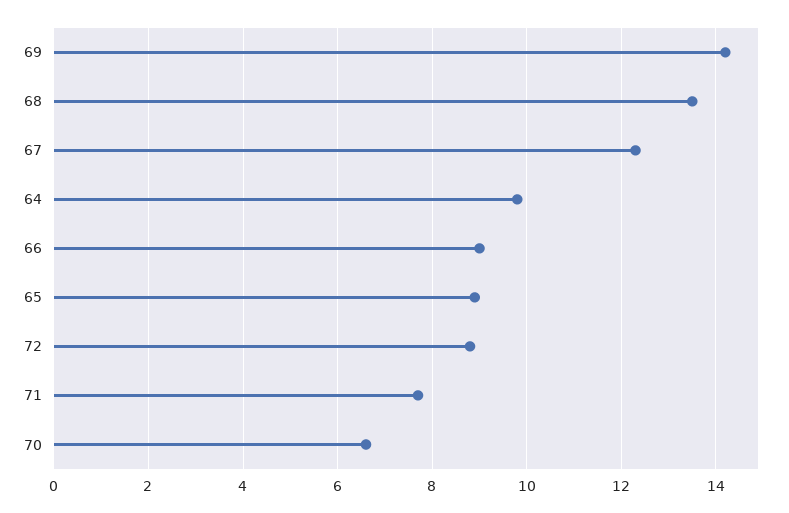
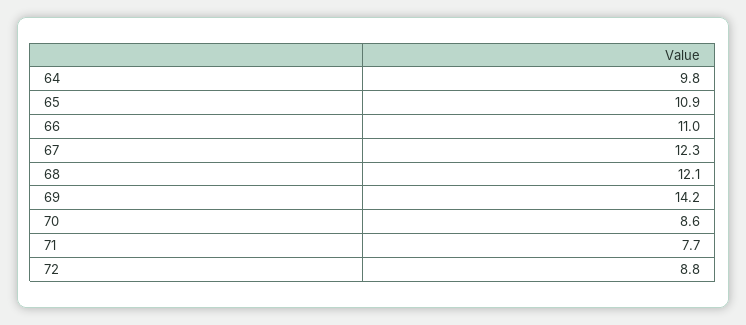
  {
    "69": 14.2,
-   "68": 13.5,
+   "68": 12.1,
    "67": 12.3,
    "64": 9.8,
-   "66": 9,
+   "66": 11,
-   "65": 9,
+   "65": 10.9,
    "72": 8.8,
    "71": 7.7,
-   "70": 6.5
+   "70": 8.6
  }

